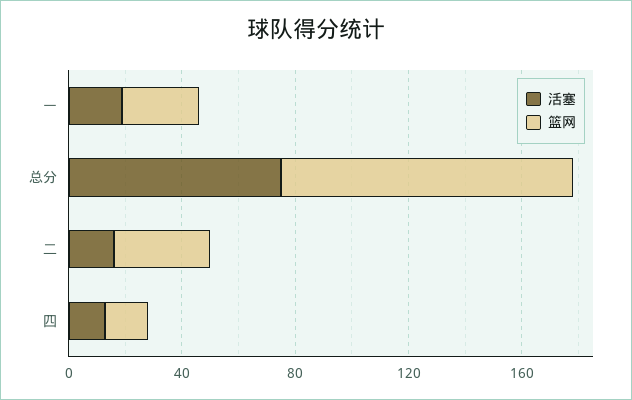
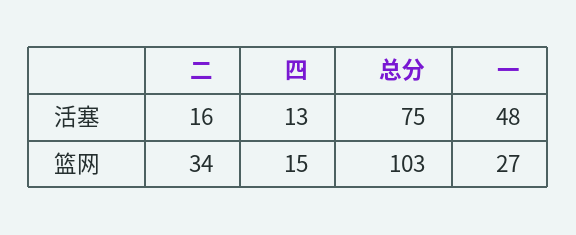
  {
    "活塞": {
-     "一": 20,
+     "一": 48,
      "总分": 75,
      "二": 16,
      "四": 13
    },
    "篮网": {
      "一": 27,
      "总分": 103,
      "二": 34,
      "四": 15
    }
  }

